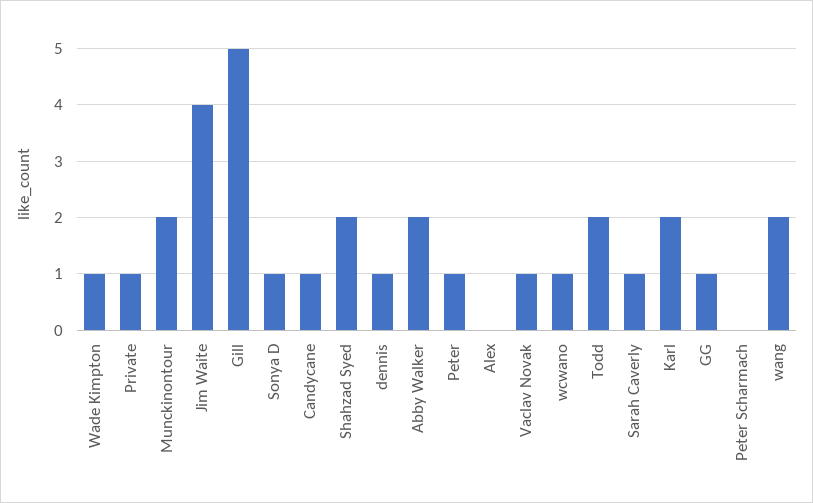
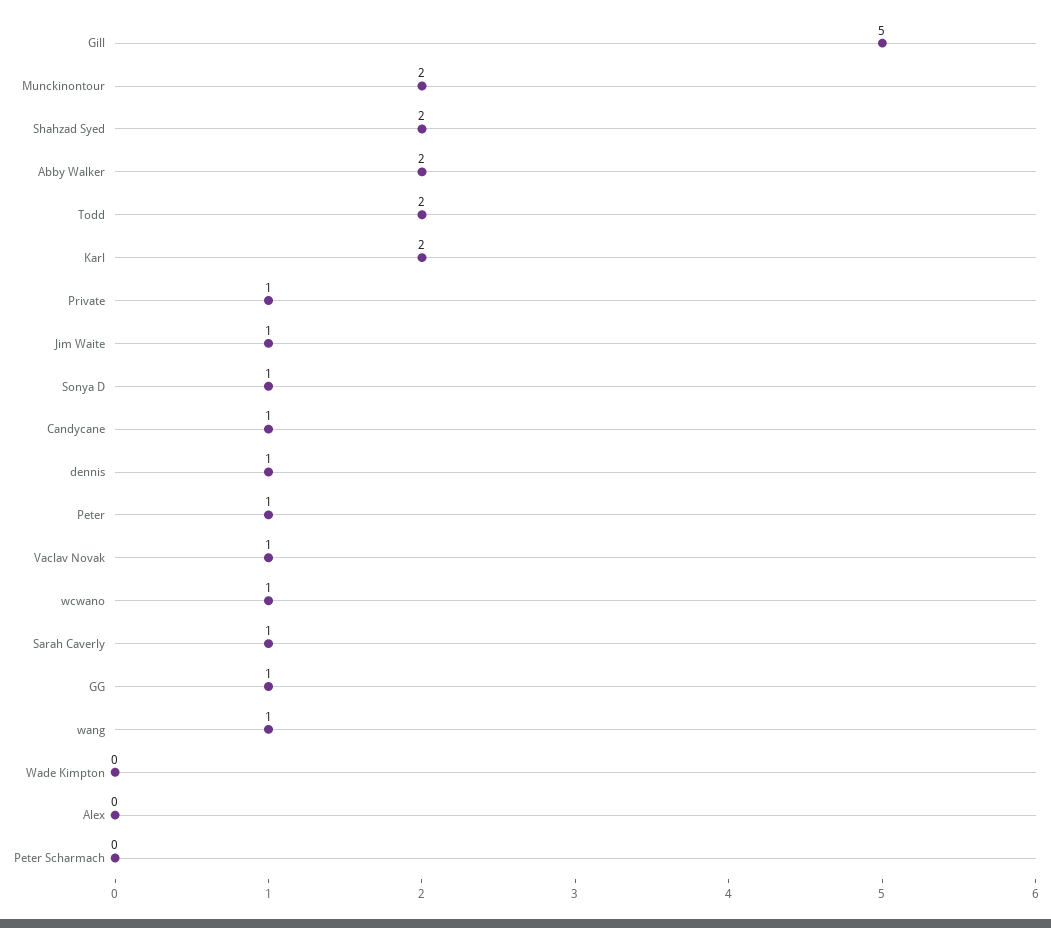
  {
-   "Wade Kimpton": 1,
+   "Wade Kimpton": 0,
    "Private": 1,
    "Munckinontour": 2,
-   "Jim Waite": 4,
+   "Jim Waite": 1,
    "Gill": 5,
    "Sonya D": 1,
    "Candycane": 1,
    "Shahzad Syed": 2,
    "dennis": 1,
    "Abby Walker": 2,
    "Peter": 1,
    "Alex": 0,
    "Vaclav Novak": 1,
    "wcwano": 1,
    "Todd": 2,
    "Sarah Caverly": 1,
    "Karl": 2,
    "GG": 1,
    "Peter Scharmach": 0,
-   "wang": 2
+   "wang": 1
  }

